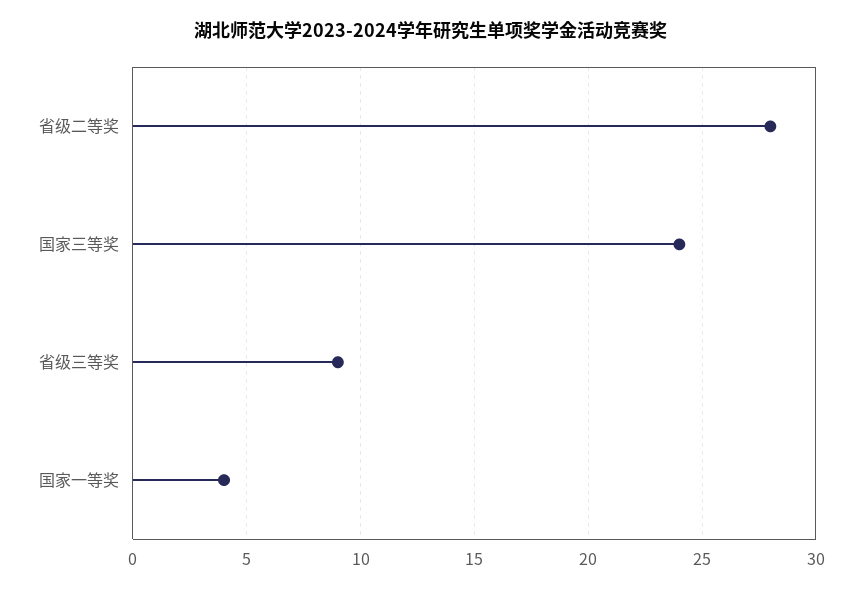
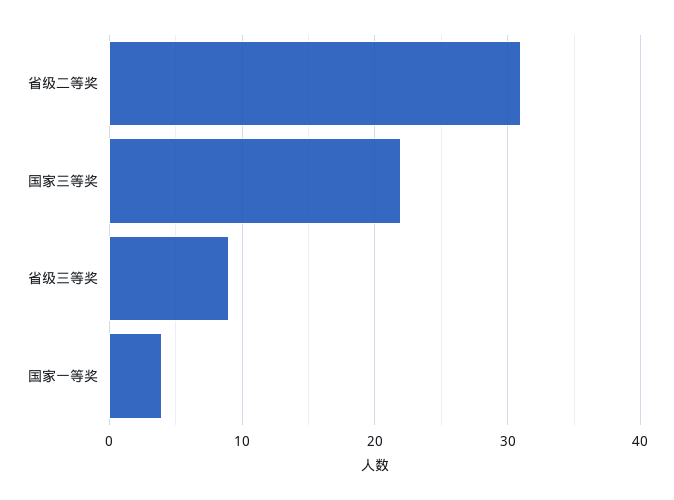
  {
-   "省级二等奖": 28,
+   "省级二等奖": 31,
-   "国家三等奖": 24,
+   "国家三等奖": 22,
    "省级三等奖": 9,
    "国家一等奖": 4
  }

